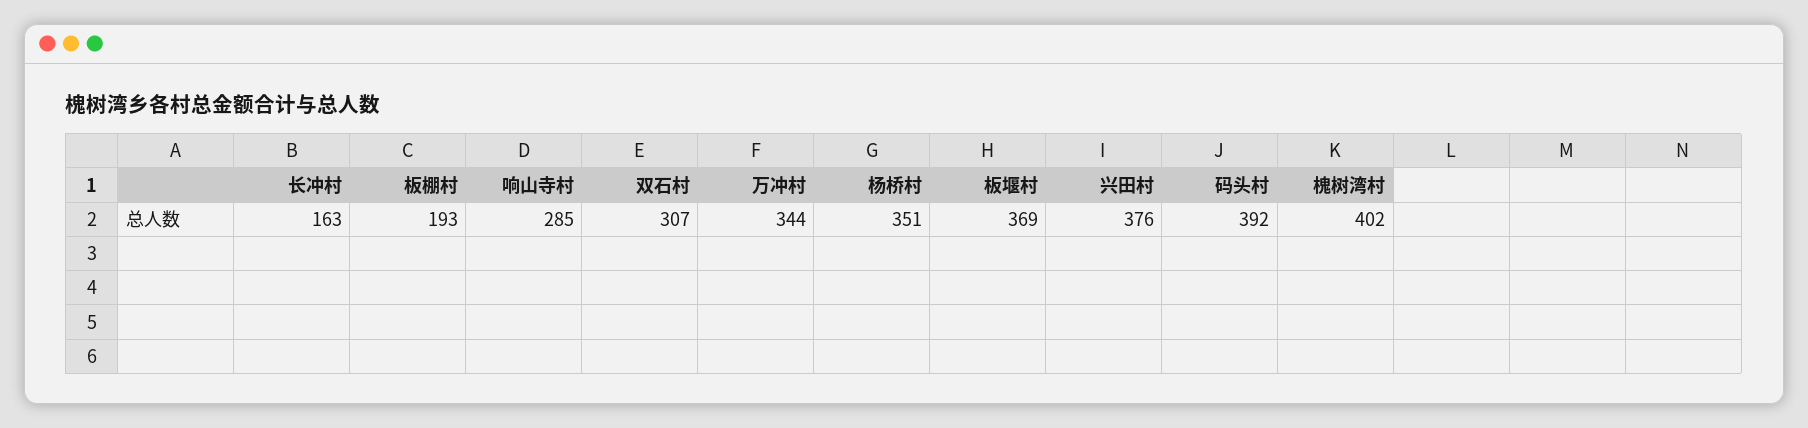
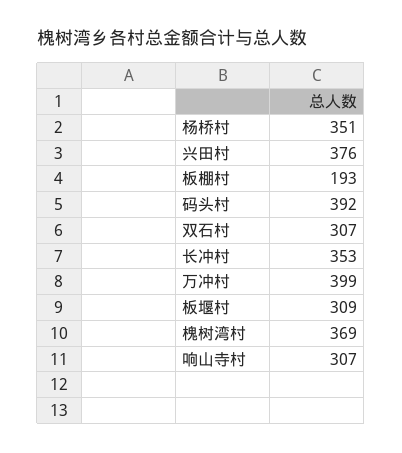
  {
-   "长冲村": 163,
+   "长冲村": 353,
    "板棚村": 193,
-   "响山寺村": 285,
+   "响山寺村": 307,
    "双石村": 307,
-   "万冲村": 344,
+   "万冲村": 399,
    "杨桥村": 351,
-   "板堰村": 369,
+   "板堰村": 309,
    "兴田村": 376,
    "码头村": 392,
-   "槐树湾村": 402
+   "槐树湾村": 369
  }

